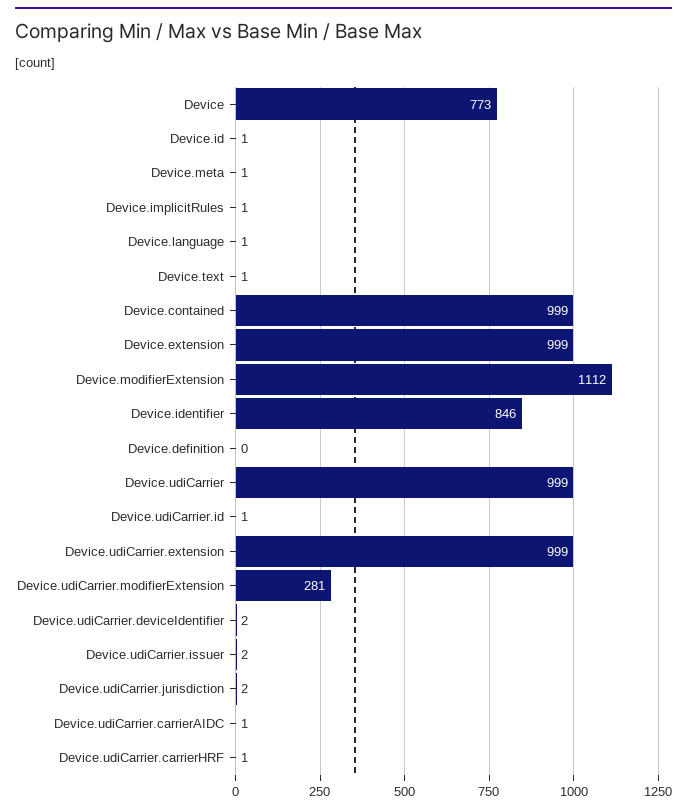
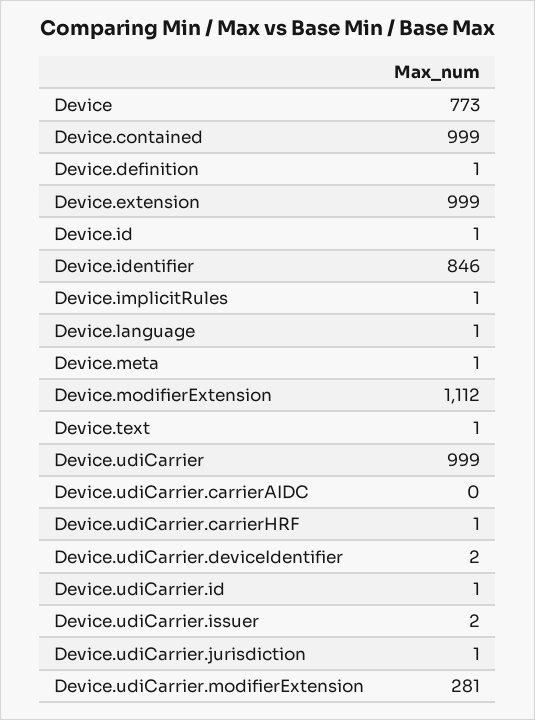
  {
    "Device": 773,
    "Device.id": 1,
    "Device.meta": 1,
    "Device.implicitRules": 1,
    "Device.language": 1,
    "Device.text": 1,
    "Device.contained": 999,
    "Device.extension": 999,
    "Device.modifierExtension": 1112,
    "Device.identifier": 846,
-   "Device.definition": 0,
+   "Device.definition": 1,
    "Device.udiCarrier": 999,
    "Device.udiCarrier.id": 1,
-   "Device.udiCarrier.extension": 999,
    "Device.udiCarrier.modifierExtension": 281,
    "Device.udiCarrier.deviceIdentifier": 2,
    "Device.udiCarrier.issuer": 2,
-   "Device.udiCarrier.jurisdiction": 2,
+   "Device.udiCarrier.jurisdiction": 1,
-   "Device.udiCarrier.carrierAIDC": 1,
+   "Device.udiCarrier.carrierAIDC": 0,
    "Device.udiCarrier.carrierHRF": 1
  }

